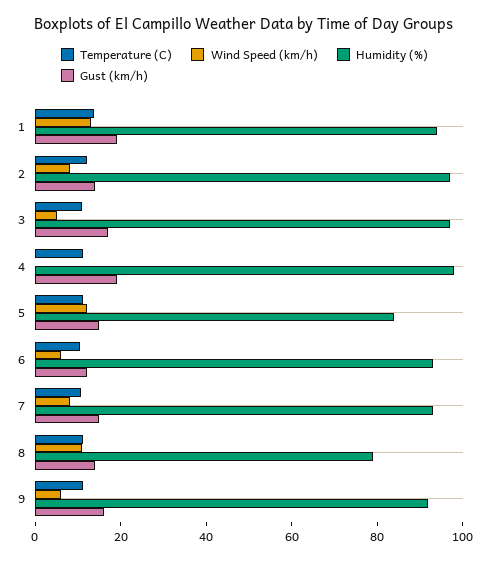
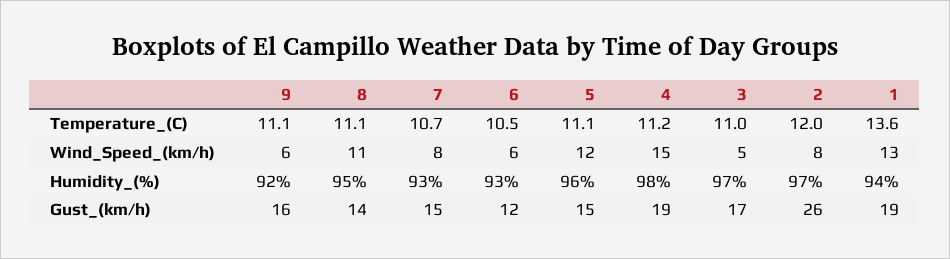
  {
    "Temperature (C)": {
      "1": 13.6,
      "2": 12,
      "3": 11,
      "4": 11.2,
      "5": 11.1,
      "6": 10.5,
      "7": 10.7,
      "8": 11.1,
      "9": 11.1
    },
    "Wind Speed (km/h)": {
      "1": 13,
      "2": 8,
      "3": 5,
-     "4": 0,
+     "4": 15,
      "5": 12,
      "6": 6,
      "7": 8,
      "8": 11,
      "9": 6
    },
    "Humidity (%)": {
      "1": 94,
      "2": 97,
      "3": 97,
      "4": 98,
-     "5": 85,
+     "5": 96,
      "6": 93,
      "7": 93,
-     "8": 80,
+     "8": 95,
      "9": 92
    },
    "Gust (km/h)": {
      "1": 19,
-     "2": 15,
+     "2": 26,
      "3": 17,
      "4": 19,
      "5": 15,
      "6": 12,
      "7": 15,
      "8": 14,
      "9": 16
    }
  }

